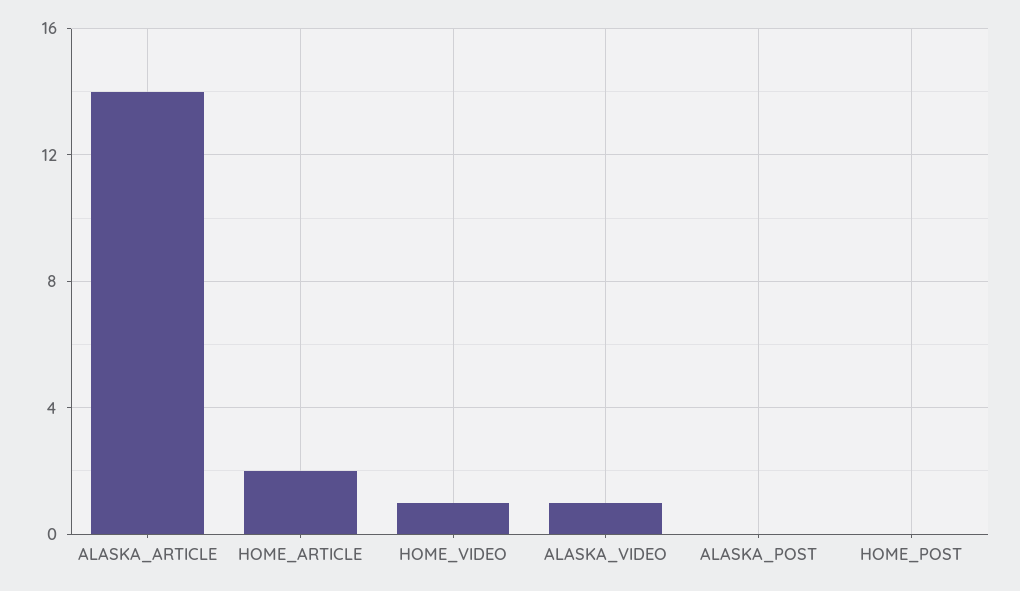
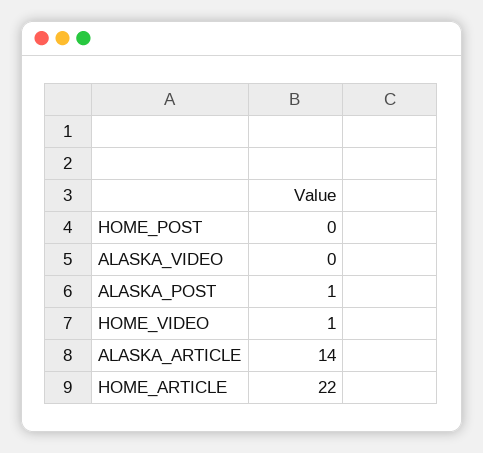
  {
    "ALASKA_ARTICLE": 14,
-   "HOME_ARTICLE": 2,
+   "HOME_ARTICLE": 22,
    "HOME_VIDEO": 1,
-   "ALASKA_VIDEO": 1,
+   "ALASKA_VIDEO": 0,
-   "ALASKA_POST": 0,
+   "ALASKA_POST": 1,
    "HOME_POST": 0
  }

